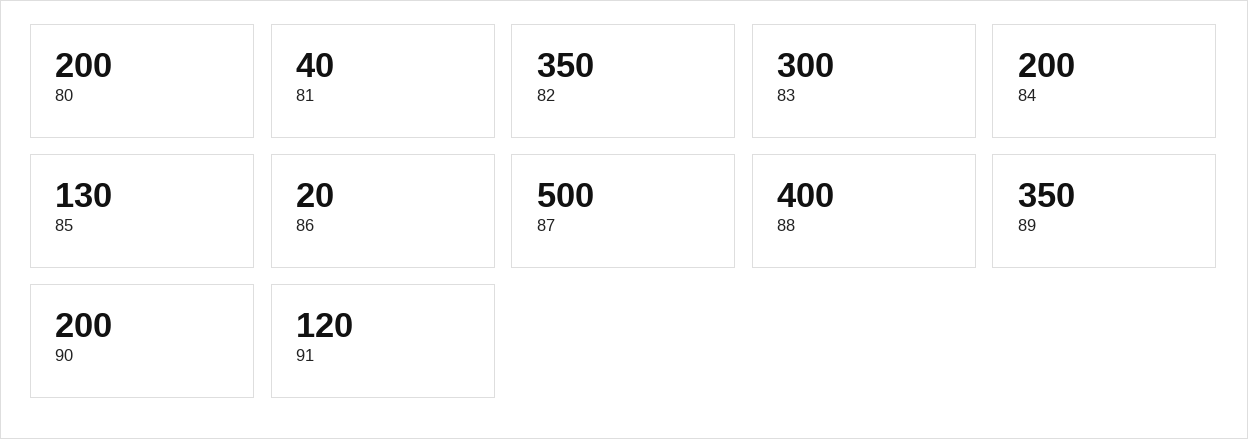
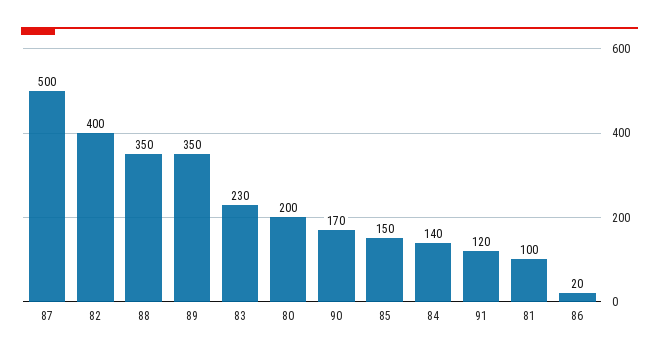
  {
    "80": 200,
-   "81": 40,
+   "81": 100,
-   "82": 350,
+   "82": 400,
-   "83": 300,
+   "83": 230,
-   "84": 200,
+   "84": 140,
-   "85": 130,
+   "85": 150,
    "86": 20,
    "87": 500,
-   "88": 400,
+   "88": 350,
    "89": 350,
-   "90": 200,
+   "90": 170,
    "91": 120
  }

